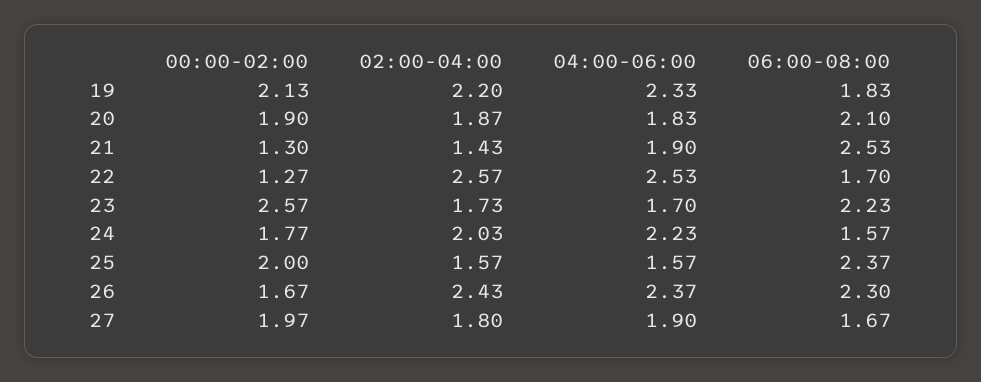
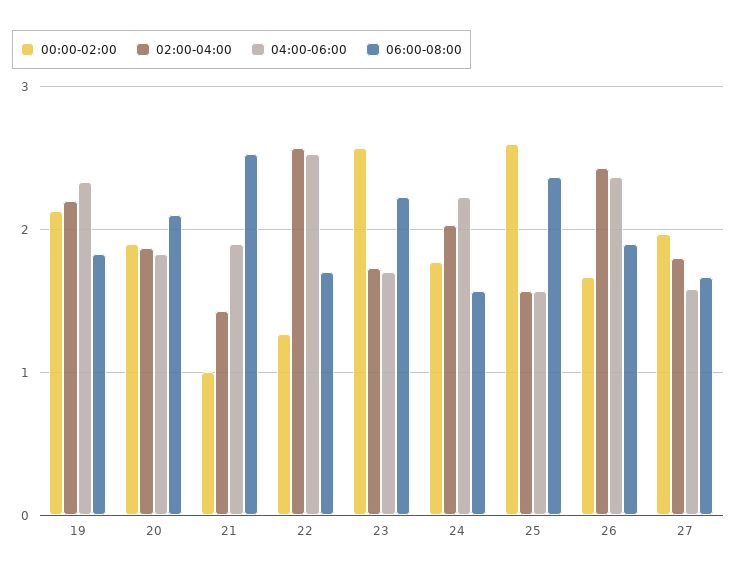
  {
    "00:00-02:00": {
      "19": 2.13,
      "20": 1.9,
-     "21": 1.3,
+     "21": 1,
      "22": 1.27,
      "23": 2.57,
      "24": 1.77,
-     "25": 2,
+     "25": 2.6,
      "26": 1.67,
      "27": 1.97
    },
    "02:00-04:00": {
      "19": 2.2,
      "20": 1.87,
      "21": 1.43,
      "22": 2.57,
      "23": 1.73,
      "24": 2.03,
      "25": 1.57,
      "26": 2.43,
      "27": 1.8
    },
    "04:00-06:00": {
      "19": 2.33,
      "20": 1.83,
      "21": 1.9,
      "22": 2.53,
      "23": 1.7,
      "24": 2.23,
      "25": 1.57,
      "26": 2.37,
-     "27": 1.9
+     "27": 1.6
    },
    "06:00-08:00": {
      "19": 1.83,
      "20": 2.1,
      "21": 2.53,
      "22": 1.7,
      "23": 2.23,
      "24": 1.57,
      "25": 2.37,
-     "26": 2.3,
+     "26": 1.9,
      "27": 1.67
    }
  }

